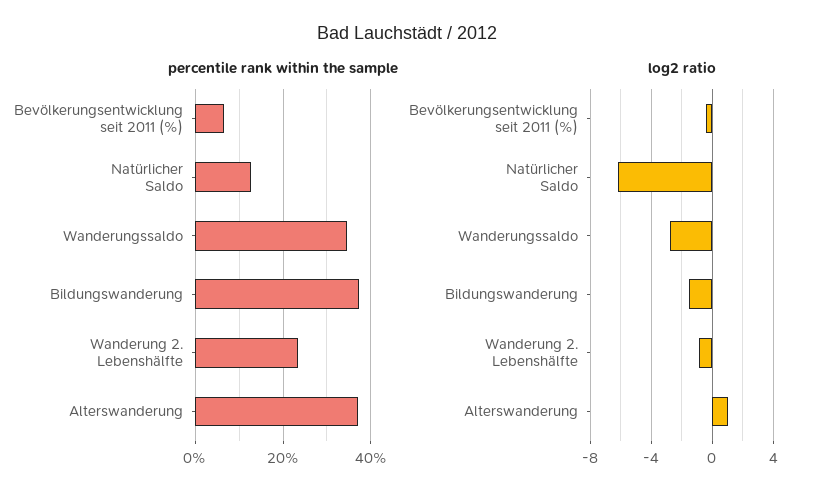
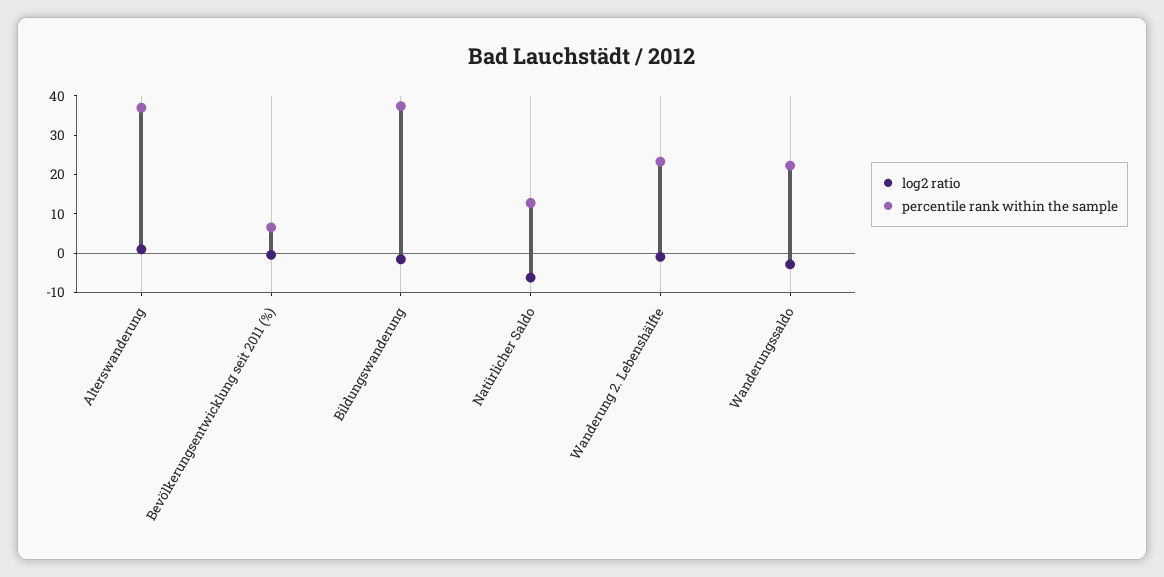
  {
    "percentile rank within the sample": {
      "Bevölkerungsentwicklung seit 2011 (%)": 6,
      "Natürlicher Saldo": 12,
-     "Wanderungssaldo": 34,
+     "Wanderungssaldo": 22.5,
      "Bildungswanderung": 38,
      "Wanderung 2. Lebenshälfte": 24,
      "Alterswanderung": 38
    },
    "log2 ratio": {
      "Bevölkerungsentwicklung seit 2011 (%)": -0.5,
      "Natürlicher Saldo": -6,
      "Wanderungssaldo": -3,
      "Bildungswanderung": -1.5,
      "Wanderung 2. Lebenshälfte": -1,
      "Alterswanderung": 1
    }
  }

